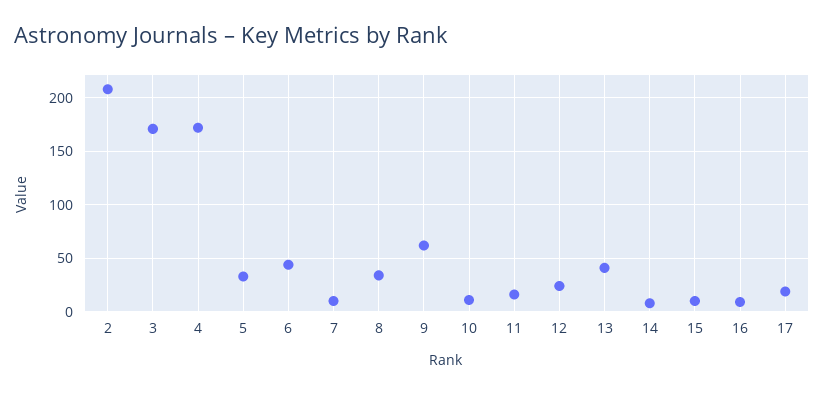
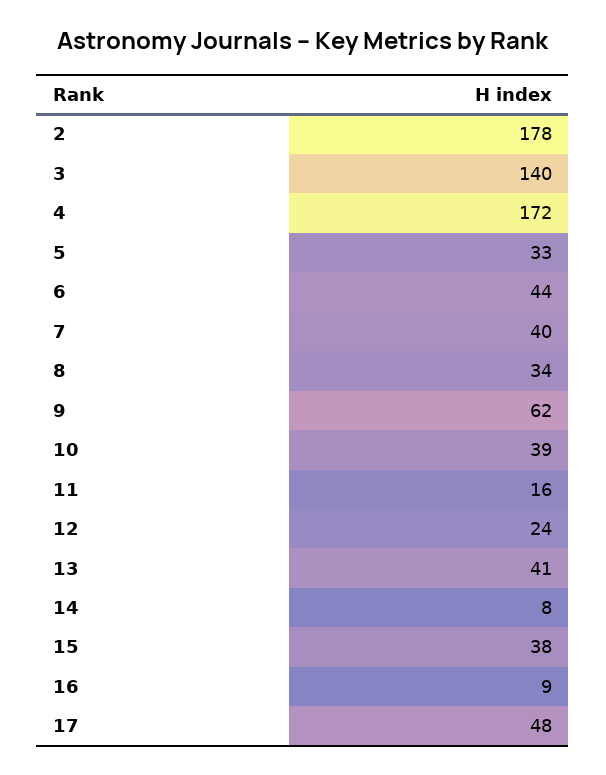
  {
-   "2": 210,
+   "2": 178,
-   "3": 170,
+   "3": 140,
    "4": 172,
    "5": 33,
    "6": 44,
-   "7": 10,
+   "7": 40,
    "8": 34,
    "9": 62,
-   "10": 10,
+   "10": 39,
    "11": 16,
    "12": 24,
    "13": 41,
    "14": 8,
-   "15": 10,
+   "15": 38,
    "16": 9,
-   "17": 20
+   "17": 48
  }

